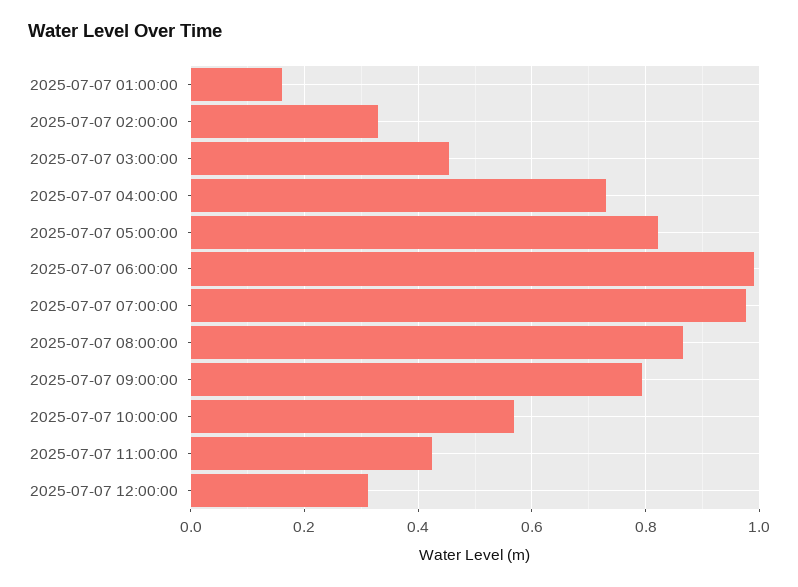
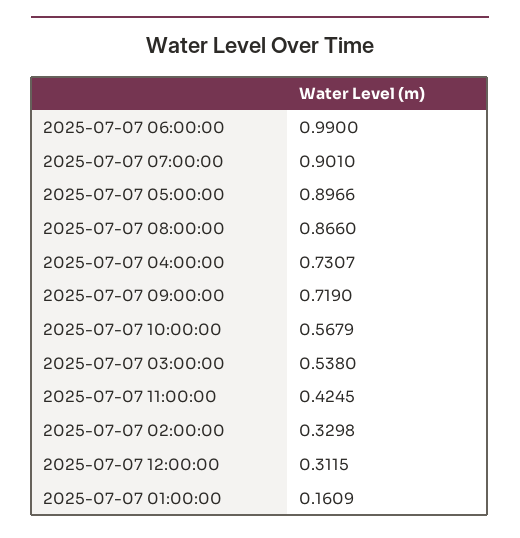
  {
    "2025-07-07 01:00:00": 0.1609,
    "2025-07-07 02:00:00": 0.3298,
-   "2025-07-07 03:00:00": 0.46,
+   "2025-07-07 03:00:00": 0.538,
    "2025-07-07 04:00:00": 0.7307,
-   "2025-07-07 05:00:00": 0.82,
+   "2025-07-07 05:00:00": 0.8966,
    "2025-07-07 06:00:00": 0.99,
-   "2025-07-07 07:00:00": 0.98,
+   "2025-07-07 07:00:00": 0.901,
    "2025-07-07 08:00:00": 0.866,
-   "2025-07-07 09:00:00": 0.8,
+   "2025-07-07 09:00:00": 0.719,
    "2025-07-07 10:00:00": 0.5679,
    "2025-07-07 11:00:00": 0.4245,
    "2025-07-07 12:00:00": 0.3115
  }

